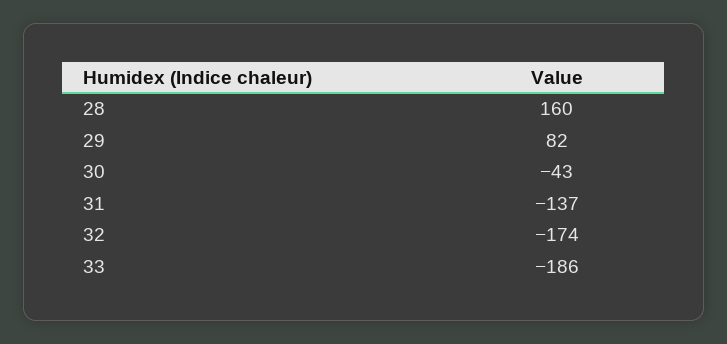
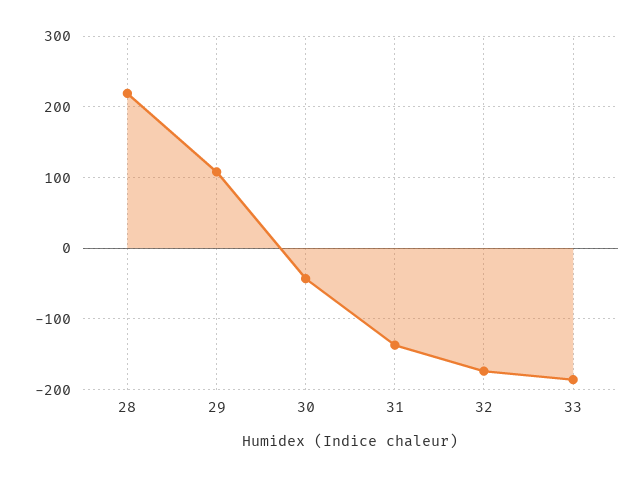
  {
-   "28": 160,
+   "28": 220,
-   "29": 82,
+   "29": 110,
    "30": -43,
    "31": -137,
    "32": -174,
    "33": -186
  }

